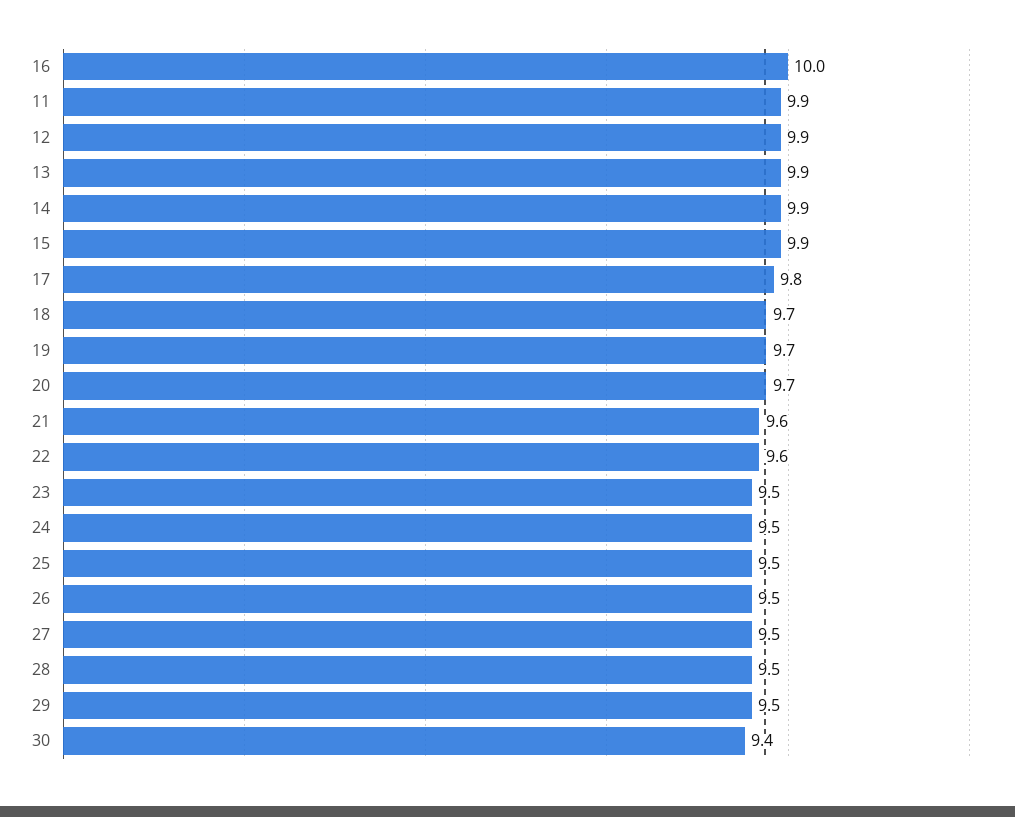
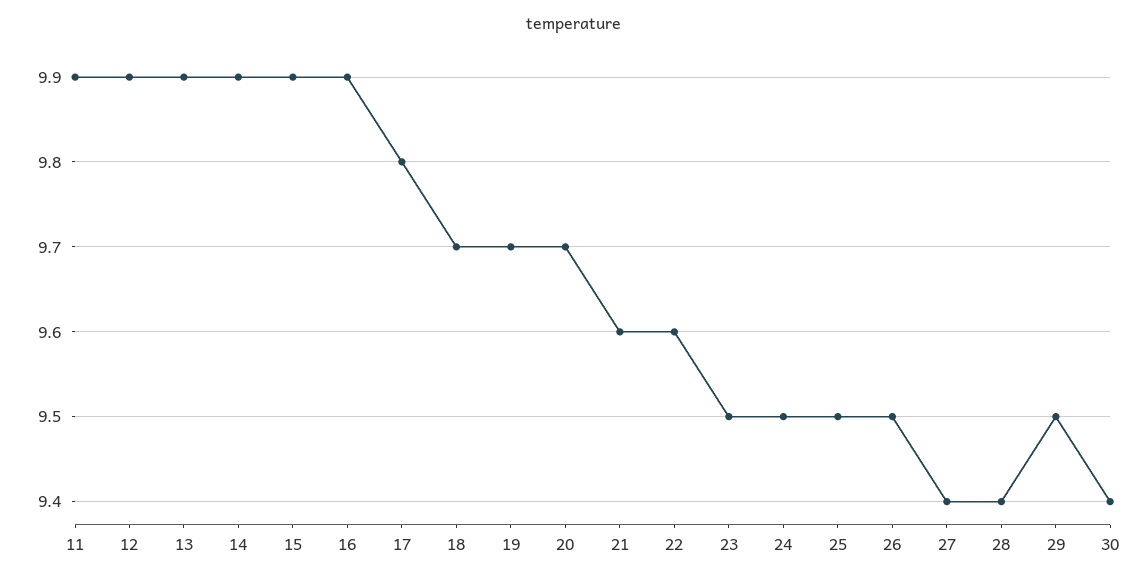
  {
-   "16": 10,
+   "16": 9.9,
    "11": 9.9,
    "12": 9.9,
    "13": 9.9,
    "14": 9.9,
    "15": 9.9,
    "17": 9.8,
    "18": 9.7,
    "19": 9.7,
    "20": 9.7,
    "21": 9.6,
    "22": 9.6,
    "23": 9.5,
    "24": 9.5,
    "25": 9.5,
    "26": 9.5,
-   "27": 9.5,
+   "27": 9.4,
-   "28": 9.5,
+   "28": 9.4,
    "29": 9.5,
    "30": 9.4
  }

